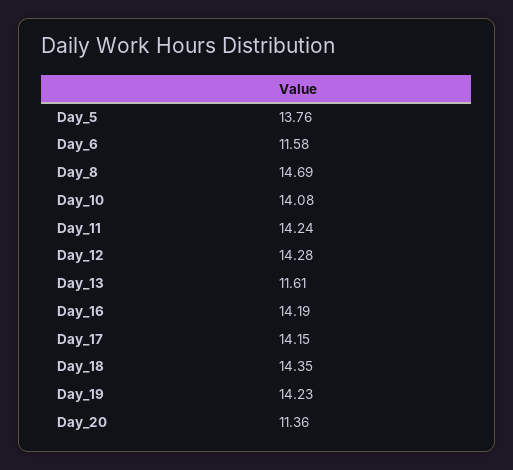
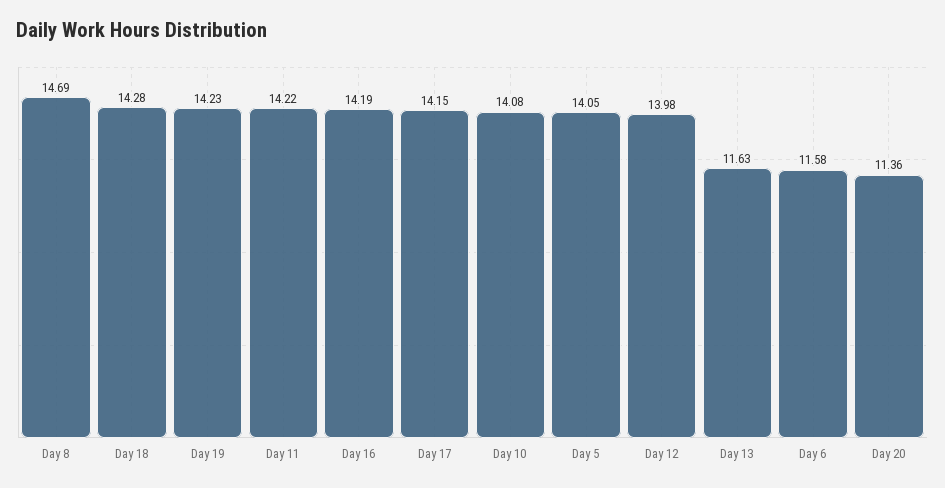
  {
-   "Day_5": 13.76,
+   "Day_5": 14.05,
    "Day_6": 11.58,
    "Day_8": 14.69,
    "Day_10": 14.08,
-   "Day_11": 14.24,
+   "Day_11": 14.22,
-   "Day_12": 14.28,
+   "Day_12": 13.98,
-   "Day_13": 11.61,
+   "Day_13": 11.63,
    "Day_16": 14.19,
    "Day_17": 14.15,
-   "Day_18": 14.35,
+   "Day_18": 14.28,
    "Day_19": 14.23,
    "Day_20": 11.36
  }

